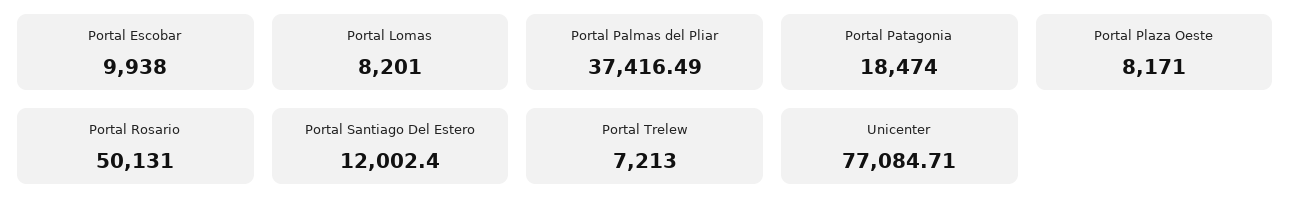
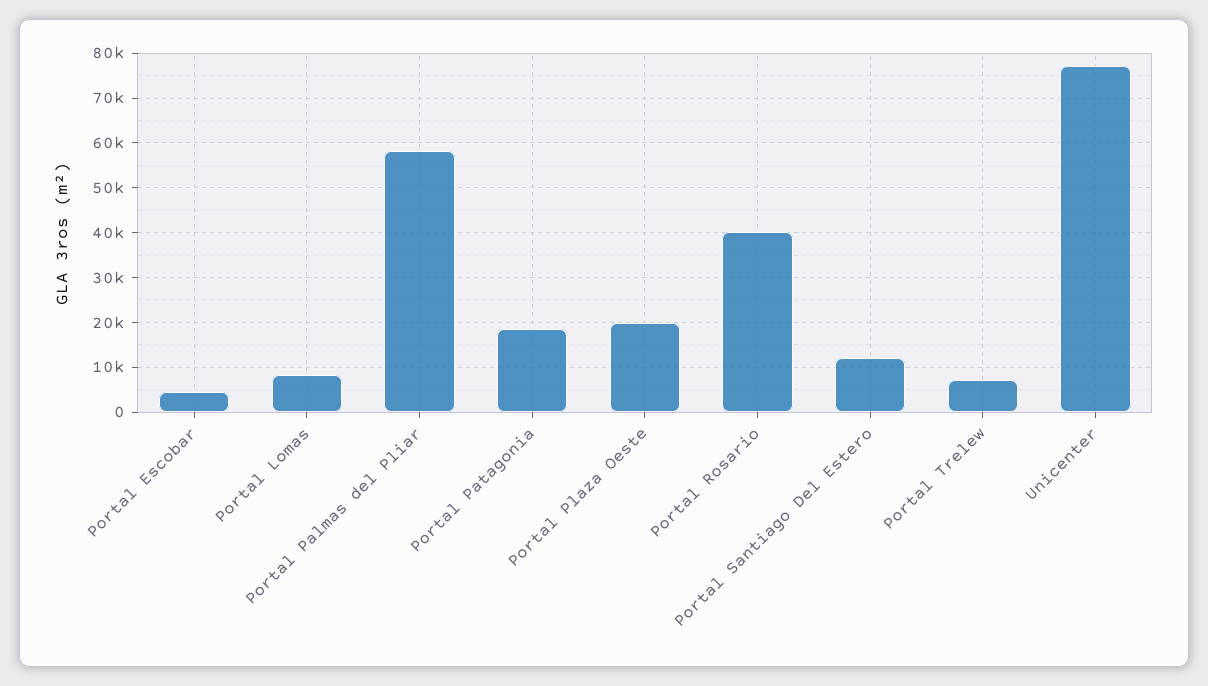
  {
-   "Portal Escobar": 9938,
+   "Portal Escobar": 4000,
    "Portal Lomas": 8201,
-   "Portal Palmas del Pliar": 37416.49,
+   "Portal Palmas del Pliar": 58000,
    "Portal Patagonia": 18474,
-   "Portal Plaza Oeste": 8171,
+   "Portal Plaza Oeste": 20000,
-   "Portal Rosario": 50131,
+   "Portal Rosario": 40000,
    "Portal Santiago Del Estero": 12002.4,
    "Portal Trelew": 7213,
    "Unicenter": 77084.71
  }

